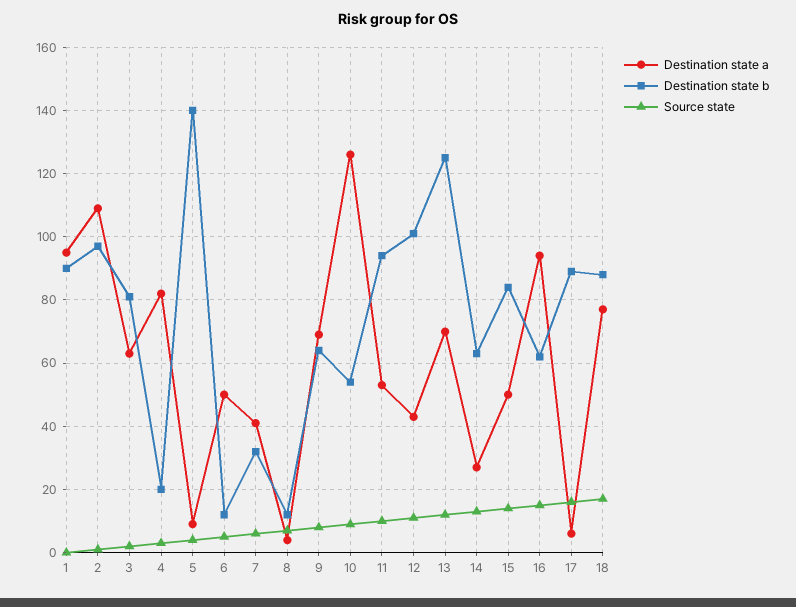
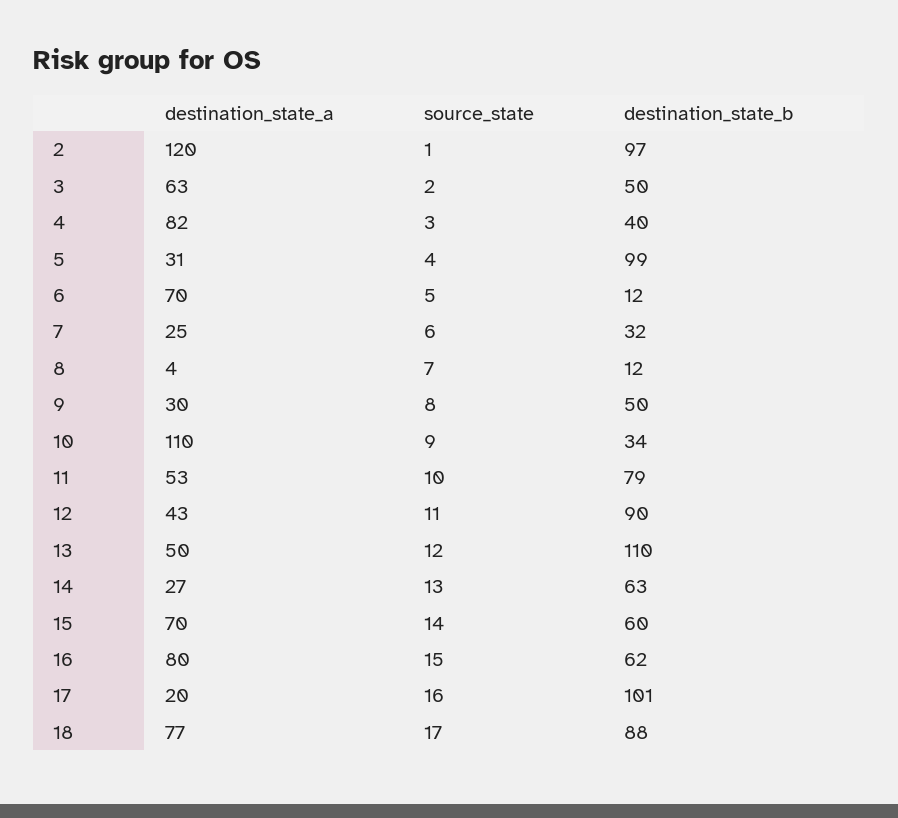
  {
    "Destination state a": {
-     "1": 95,
-     "2": 110,
+     "2": 120,
      "3": 63,
      "4": 82,
-     "5": 10,
+     "5": 31,
-     "6": 50,
+     "6": 70,
-     "7": 40,
+     "7": 25,
      "8": 4,
-     "9": 70,
+     "9": 30,
-     "10": 125,
+     "10": 110,
      "11": 53,
      "12": 43,
-     "13": 70,
+     "13": 50,
      "14": 27,
-     "15": 50,
+     "15": 70,
-     "16": 95,
+     "16": 80,
-     "17": 5,
+     "17": 20,
      "18": 77
    },
    "Destination state b": {
-     "1": 90,
      "2": 97,
-     "3": 80,
+     "3": 50,
-     "4": 20,
+     "4": 40,
-     "5": 140,
+     "5": 99,
      "6": 12,
      "7": 32,
      "8": 12,
-     "9": 65,
+     "9": 50,
-     "10": 55,
+     "10": 34,
-     "11": 95,
+     "11": 79,
-     "12": 100,
+     "12": 90,
-     "13": 125,
+     "13": 110,
      "14": 63,
-     "15": 85,
+     "15": 60,
      "16": 62,
-     "17": 90,
+     "17": 101,
      "18": 88
    },
    "Source state": {
-     "1": 0,
      "2": 1,
      "3": 2,
      "4": 3,
      "5": 4,
      "6": 5,
      "7": 6,
      "8": 7,
      "9": 8,
      "10": 9,
      "11": 10,
      "12": 11,
      "13": 12,
      "14": 13,
      "15": 14,
      "16": 15,
      "17": 16,
      "18": 17
    }
  }

